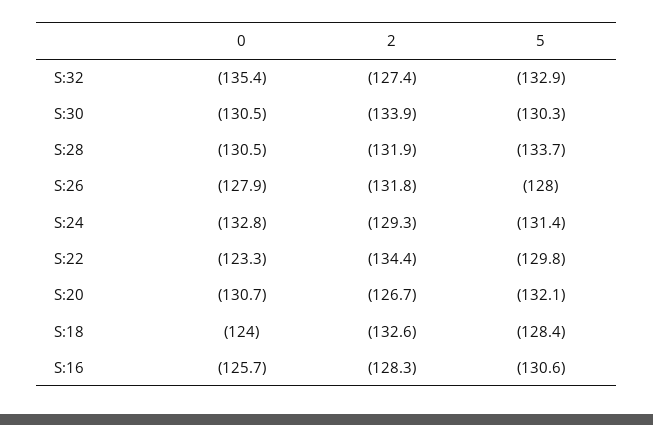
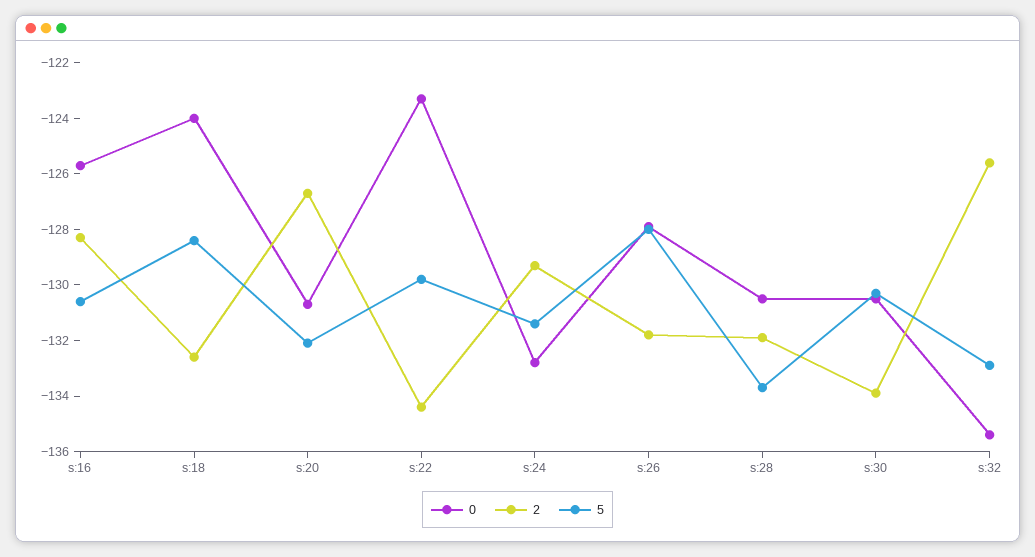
  {
    "0": {
      "S:32": -135.4,
      "S:30": -130.5,
      "S:28": -130.5,
      "S:26": -127.9,
      "S:24": -132.8,
      "S:22": -123.3,
      "S:20": -130.7,
      "S:18": -124,
      "S:16": -125.7
    },
    "2": {
-     "S:32": -127.4,
+     "S:32": -125.5,
      "S:30": -133.9,
      "S:28": -131.9,
      "S:26": -131.8,
      "S:24": -129.3,
      "S:22": -134.4,
      "S:20": -126.7,
      "S:18": -132.6,
      "S:16": -128.3
    },
    "5": {
      "S:32": -132.9,
      "S:30": -130.3,
      "S:28": -133.7,
      "S:26": -128,
      "S:24": -131.4,
      "S:22": -129.8,
      "S:20": -132.1,
      "S:18": -128.4,
      "S:16": -130.6
    }
  }

